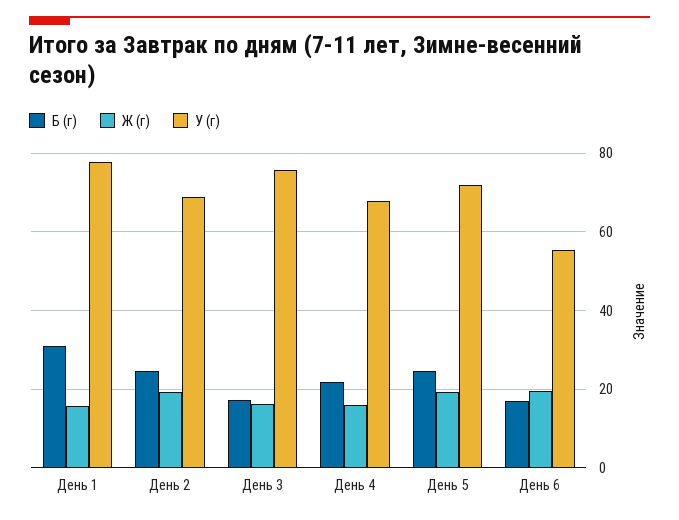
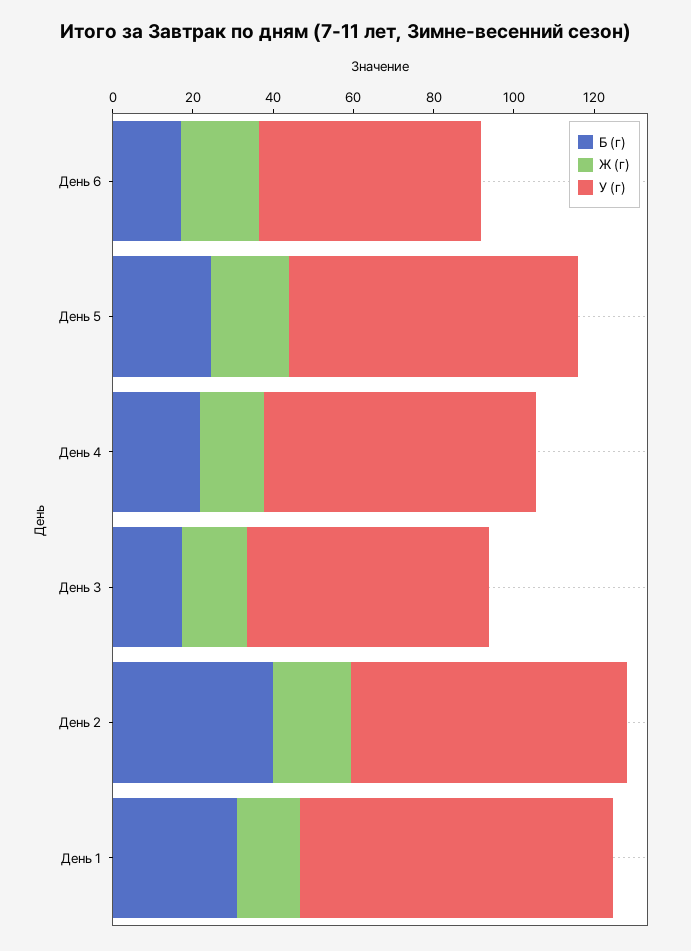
  {
    "Б (г)": {
      "День 1": 32,
-     "День 2": 24,
+     "День 2": 40,
      "День 3": 18,
      "День 4": 22,
      "День 5": 24,
      "День 6": 18
    },
    "Ж (г)": {
      "День 1": 16,
      "День 2": 20,
      "День 3": 16,
      "День 4": 16,
      "День 5": 20,
      "День 6": 20
    },
    "У (г)": {
      "День 1": 78,
      "День 2": 68,
-     "День 3": 76,
+     "День 3": 60,
      "День 4": 68,
      "День 5": 72,
      "День 6": 56
    }
  }

